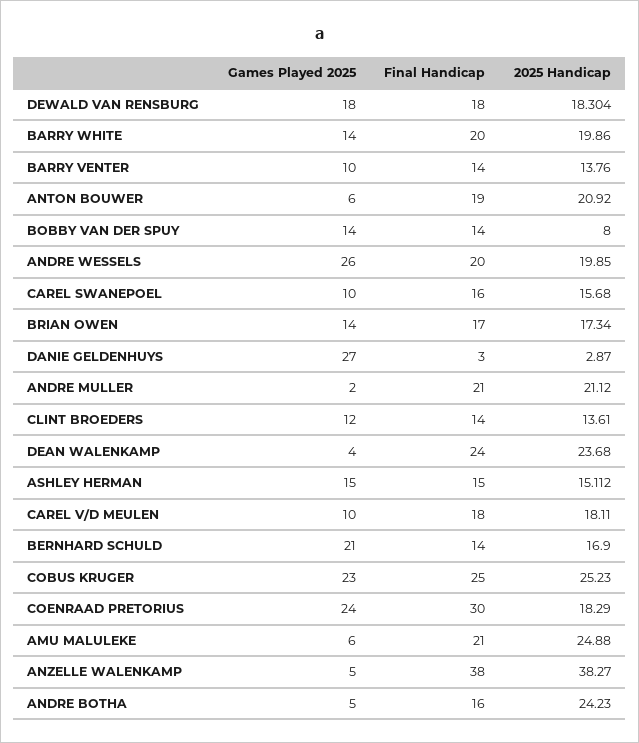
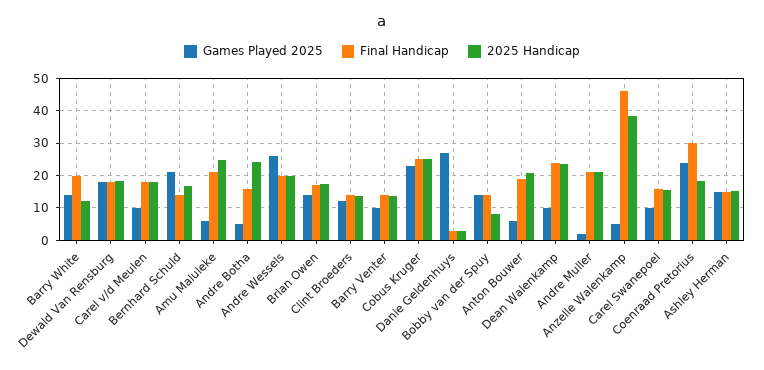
  {
    "Games Played 2025": {
      "DEWALD VAN RENSBURG": 18,
      "BARRY WHITE": 14,
      "BARRY VENTER": 10,
      "ANTON BOUWER": 6,
      "BOBBY VAN DER SPUY": 14,
      "ANDRE WESSELS": 26,
      "CAREL SWANEPOEL": 10,
      "BRIAN OWEN": 14,
      "DANIE GELDENHUYS": 27,
      "ANDRE MULLER": 2,
      "CLINT BROEDERS": 12,
-     "DEAN WALENKAMP": 4,
+     "DEAN WALENKAMP": 10,
      "ASHLEY HERMAN": 15,
      "CAREL V/D MEULEN": 10,
      "BERNHARD SCHULD": 21,
      "COBUS KRUGER": 23,
      "COENRAAD PRETORIUS": 24,
      "AMU MALULEKE": 6,
      "ANZELLE WALENKAMP": 5,
      "ANDRE BOTHA": 5
    },
    "Final Handicap": {
      "DEWALD VAN RENSBURG": 18,
      "BARRY WHITE": 20,
      "BARRY VENTER": 14,
      "ANTON BOUWER": 19,
      "BOBBY VAN DER SPUY": 14,
      "ANDRE WESSELS": 20,
      "CAREL SWANEPOEL": 16,
      "BRIAN OWEN": 17,
      "DANIE GELDENHUYS": 3,
      "ANDRE MULLER": 21,
      "CLINT BROEDERS": 14,
      "DEAN WALENKAMP": 24,
      "ASHLEY HERMAN": 15,
      "CAREL V/D MEULEN": 18,
      "BERNHARD SCHULD": 14,
      "COBUS KRUGER": 25,
      "COENRAAD PRETORIUS": 30,
      "AMU MALULEKE": 21,
-     "ANZELLE WALENKAMP": 38,
+     "ANZELLE WALENKAMP": 46,
      "ANDRE BOTHA": 16
    },
    "2025 Handicap": {
      "DEWALD VAN RENSBURG": 18.304,
-     "BARRY WHITE": 19.86,
+     "BARRY WHITE": 12,
      "BARRY VENTER": 13.76,
      "ANTON BOUWER": 20.92,
      "BOBBY VAN DER SPUY": 8,
      "ANDRE WESSELS": 19.85,
      "CAREL SWANEPOEL": 15.68,
      "BRIAN OWEN": 17.34,
      "DANIE GELDENHUYS": 2.87,
      "ANDRE MULLER": 21.12,
      "CLINT BROEDERS": 13.61,
      "DEAN WALENKAMP": 23.68,
      "ASHLEY HERMAN": 15.112,
      "CAREL V/D MEULEN": 18.11,
      "BERNHARD SCHULD": 16.9,
      "COBUS KRUGER": 25.23,
      "COENRAAD PRETORIUS": 18.29,
      "AMU MALULEKE": 24.88,
      "ANZELLE WALENKAMP": 38.27,
      "ANDRE BOTHA": 24.23
    }
  }

